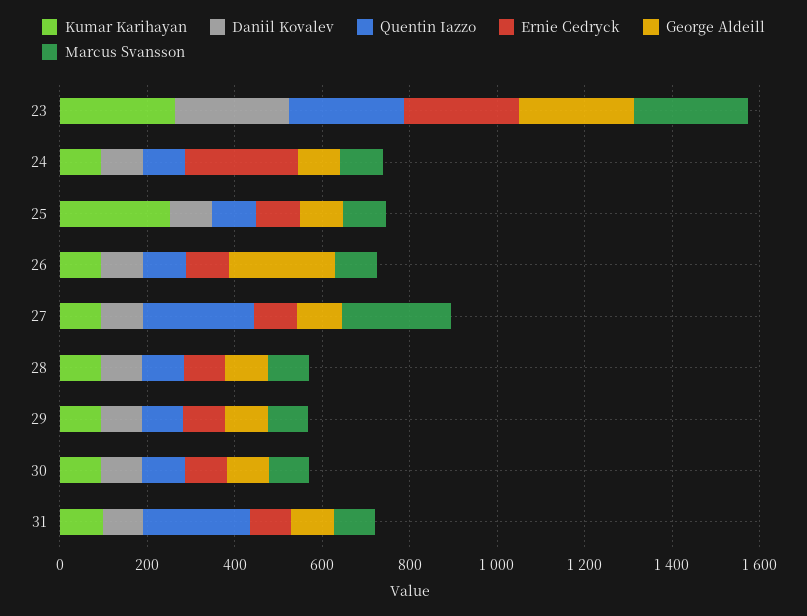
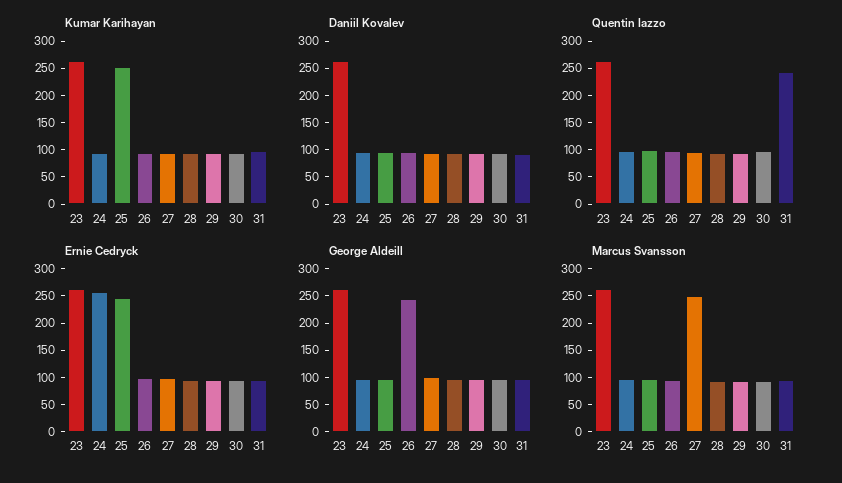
  {
    "Kumar Karihayan": {
      "23": 250,
      "24": 100,
      "25": 250,
      "26": 100,
      "27": 100,
      "28": 100,
      "29": 100,
      "30": 100,
      "31": 100
    },
    "Daniil Kovalev": {
      "23": 250,
      "24": 100,
      "25": 100,
      "26": 100,
      "27": 100,
      "28": 100,
      "29": 100,
      "30": 100,
      "31": 100
    },
    "Quentin Iazzo": {
      "23": 250,
      "24": 100,
      "25": 100,
      "26": 100,
-     "27": 250,
+     "27": 100,
      "28": 100,
      "29": 100,
      "30": 100,
      "31": 250
    },
    "Ernie Cedryck": {
      "23": 250,
      "24": 250,
-     "25": 100,
+     "25": 250,
      "26": 100,
      "27": 100,
      "28": 100,
      "29": 100,
      "30": 100,
      "31": 100
    },
    "George Aldeill": {
      "23": 250,
      "24": 100,
      "25": 100,
      "26": 250,
      "27": 100,
      "28": 100,
      "29": 100,
      "30": 100,
      "31": 100
    },
    "Marcus Svansson": {
      "23": 250,
      "24": 100,
      "25": 100,
      "26": 100,
      "27": 250,
      "28": 100,
      "29": 100,
      "30": 100,
      "31": 100
    }
  }

